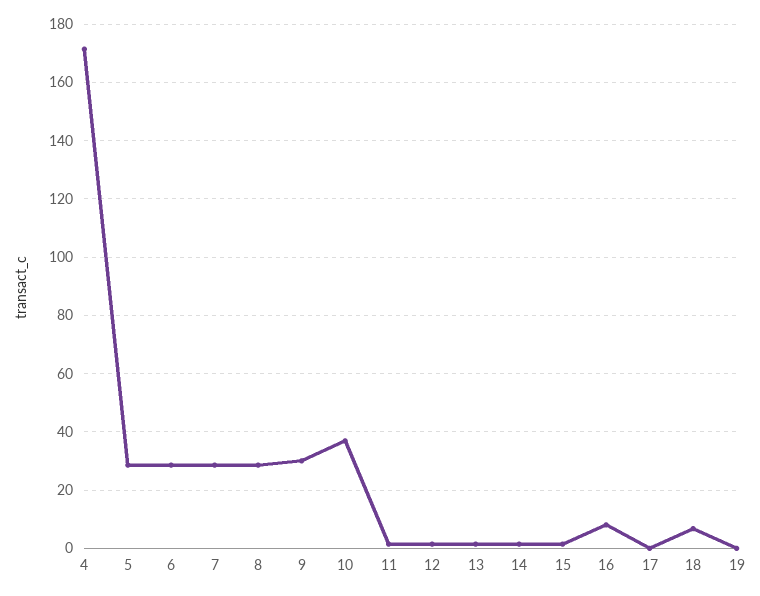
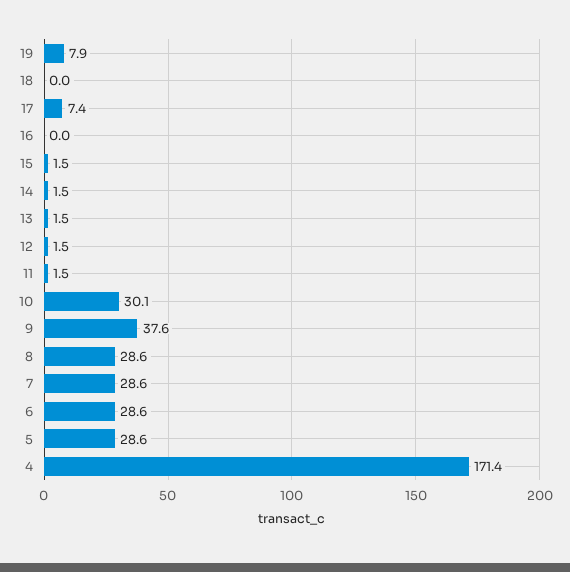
  {
    "4": 171.4,
    "5": 28.6,
    "6": 28.6,
    "7": 28.6,
    "8": 28.6,
-   "9": 30,
+   "9": 37.6,
-   "10": 37.5,
+   "10": 30.1,
    "11": 1.5,
    "12": 1.5,
    "13": 1.5,
    "14": 1.5,
    "15": 1.5,
-   "16": 7.5,
+   "16": 0,
-   "17": 0,
+   "17": 7.4,
-   "18": 7.5,
+   "18": 0,
-   "19": 0
+   "19": 7.9
  }

